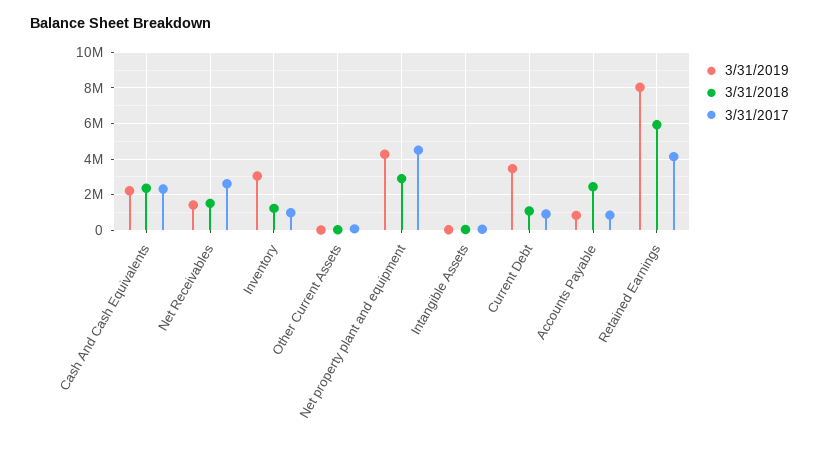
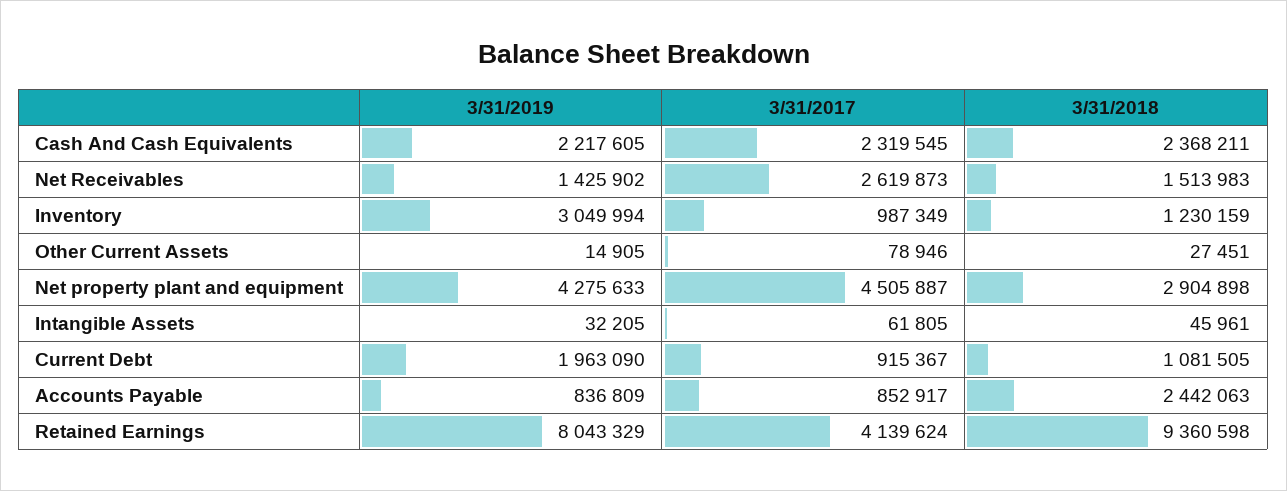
  {
    "3/31/2019": {
      "Cash And Cash Equivalents": 2217605,
      "Net Receivables": 1425902,
      "Inventory": 3049994,
      "Other Current Assets": 14905,
      "Net property plant and equipment": 4275633,
      "Intangible Assets": 32205,
-     "Current Debt": 3500000,
+     "Current Debt": 1963090,
      "Accounts Payable": 836809,
      "Retained Earnings": 8043329
    },
    "3/31/2018": {
      "Cash And Cash Equivalents": 2368211,
      "Net Receivables": 1513983,
      "Inventory": 1230159,
      "Other Current Assets": 27451,
      "Net property plant and equipment": 2904898,
      "Intangible Assets": 45961,
      "Current Debt": 1081505,
      "Accounts Payable": 2442063,
-     "Retained Earnings": 6000000
+     "Retained Earnings": 9360598
    },
    "3/31/2017": {
      "Cash And Cash Equivalents": 2319545,
      "Net Receivables": 2619873,
      "Inventory": 987349,
      "Other Current Assets": 78946,
      "Net property plant and equipment": 4505887,
      "Intangible Assets": 61805,
      "Current Debt": 915367,
      "Accounts Payable": 852917,
      "Retained Earnings": 4139624
    }
  }

